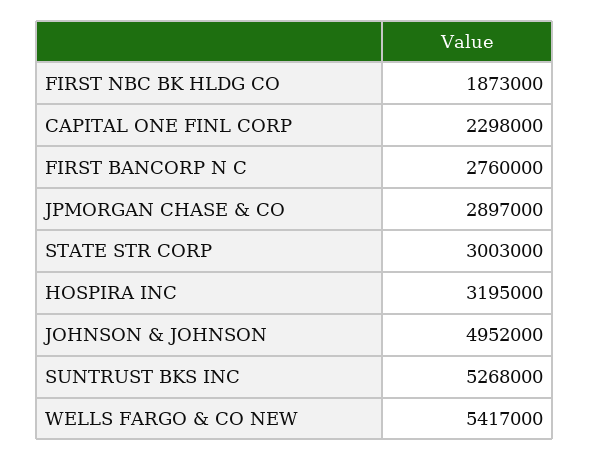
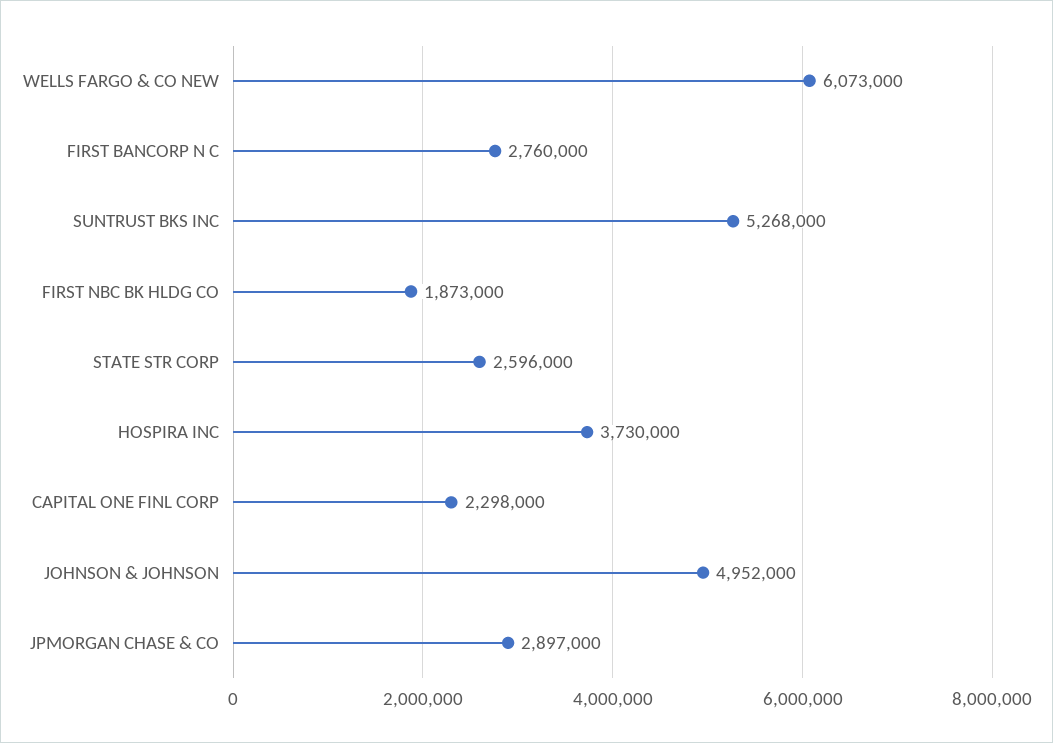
  {
    "FIRST NBC BK HLDG CO": 1873000,
    "CAPITAL ONE FINL CORP": 2298000,
    "FIRST BANCORP N C": 2760000,
    "JPMORGAN CHASE & CO": 2897000,
-   "STATE STR CORP": 3003000,
+   "STATE STR CORP": 2596000,
-   "HOSPIRA INC": 3195000,
+   "HOSPIRA INC": 3730000,
    "JOHNSON & JOHNSON": 4952000,
    "SUNTRUST BKS INC": 5268000,
-   "WELLS FARGO & CO NEW": 5417000
+   "WELLS FARGO & CO NEW": 6073000
  }

